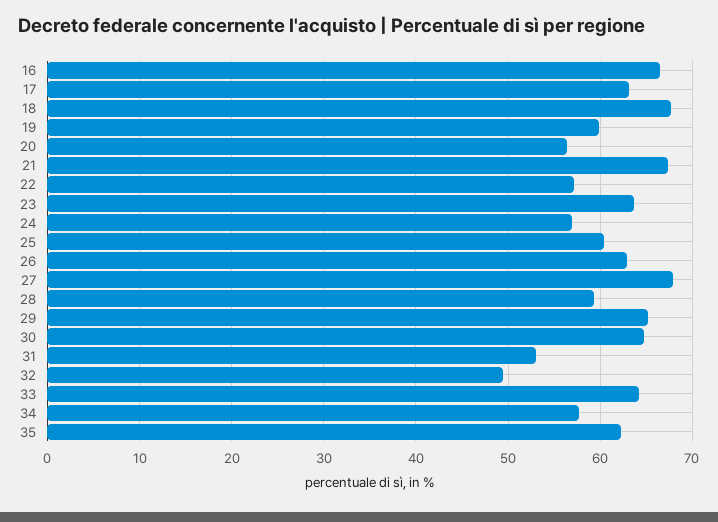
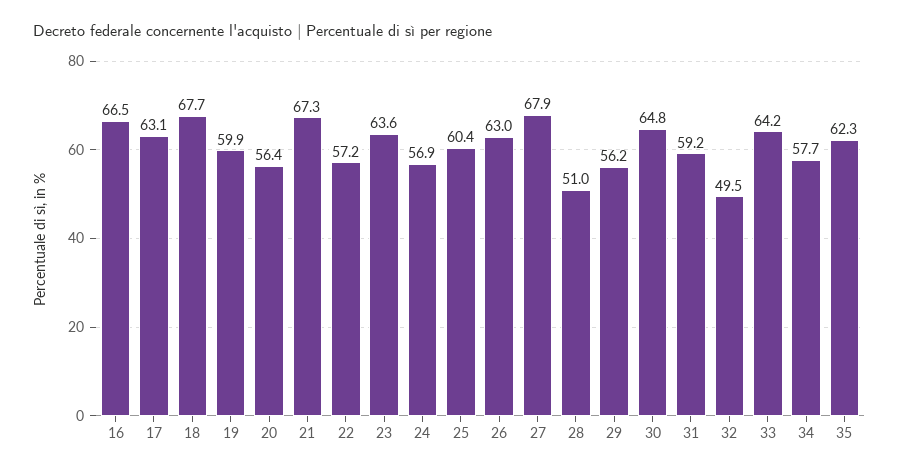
  {
    "16": 66.5,
    "17": 63.1,
    "18": 67.7,
    "19": 59.9,
    "20": 56.4,
    "21": 67.3,
    "22": 57.2,
    "23": 63.6,
    "24": 56.9,
    "25": 60.4,
    "26": 63,
    "27": 67.9,
-   "28": 59,
+   "28": 51,
-   "29": 65,
+   "29": 56.2,
    "30": 64.8,
-   "31": 53,
+   "31": 59.2,
    "32": 49.5,
    "33": 64.2,
    "34": 57.7,
    "35": 62.3
  }

